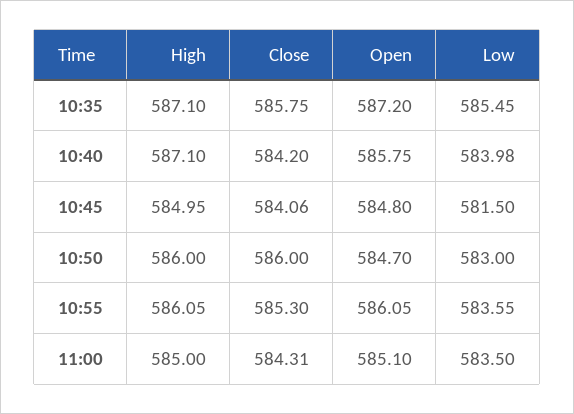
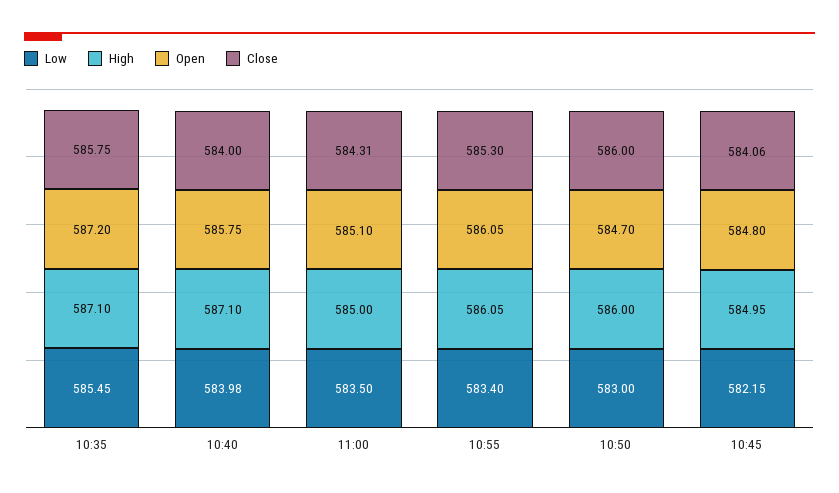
  {
    "High": {
      "10:35": 587.1,
      "10:40": 587.1,
      "10:45": 584.95,
      "10:50": 586,
      "10:55": 586.05,
      "11:00": 585
    },
    "Close": {
      "10:35": 585.75,
-     "10:40": 584.2,
+     "10:40": 584,
      "10:45": 584.06,
      "10:50": 586,
      "10:55": 585.3,
      "11:00": 584.31
    },
    "Open": {
      "10:35": 587.2,
      "10:40": 585.75,
      "10:45": 584.8,
      "10:50": 584.7,
      "10:55": 586.05,
      "11:00": 585.1
    },
    "Low": {
      "10:35": 585.45,
      "10:40": 583.98,
-     "10:45": 581.5,
+     "10:45": 582.15,
      "10:50": 583,
-     "10:55": 583.55,
+     "10:55": 583.4,
      "11:00": 583.5
    }
  }

